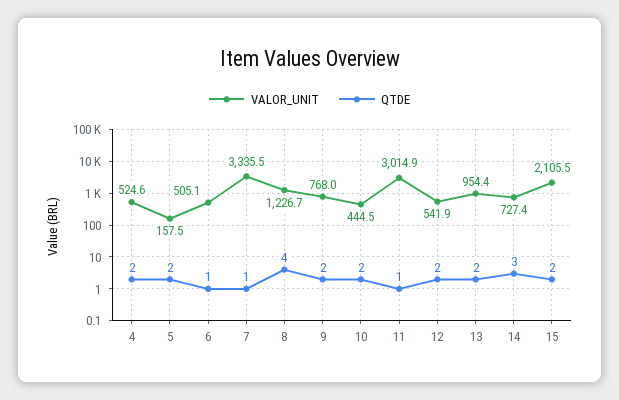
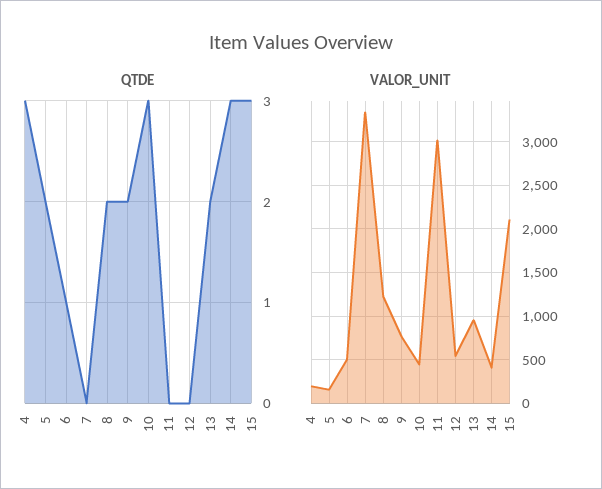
  {
    "VALOR_UNIT": {
-     "4": 524.6,
+     "4": 200,
      "5": 157.5,
      "6": 505.1,
      "7": 3335.5,
      "8": 1226.7,
      "9": 768,
      "10": 444.5,
      "11": 3014.9,
      "12": 541.9,
      "13": 954.4,
-     "14": 727.4,
+     "14": 400,
      "15": 2105.5
    },
    "QTDE": {
-     "4": 2,
+     "4": 3,
      "5": 2,
      "6": 1,
-     "7": 1,
+     "7": 0,
-     "8": 4,
+     "8": 2,
      "9": 2,
-     "10": 2,
+     "10": 3,
-     "11": 1,
+     "11": 0,
-     "12": 2,
+     "12": 0,
      "13": 2,
      "14": 3,
-     "15": 2
+     "15": 3
    }
  }

